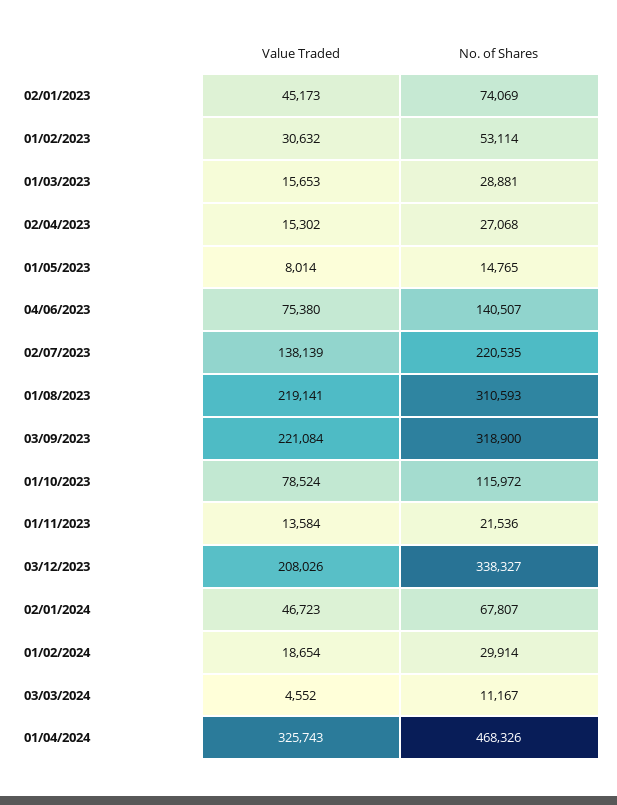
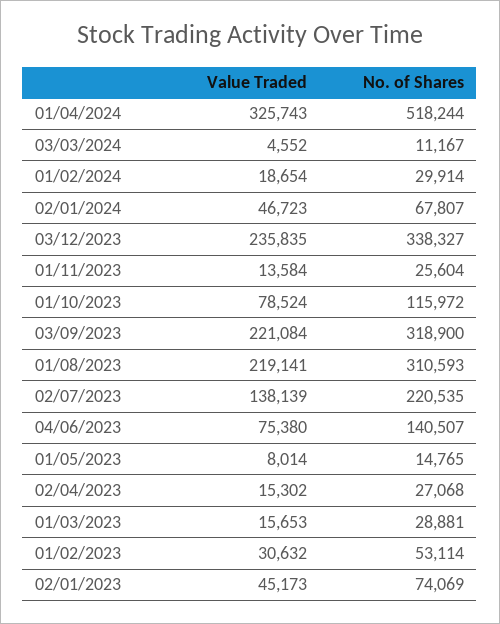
  {
    "Value Traded": {
      "02/01/2023": 45173,
      "01/02/2023": 30632,
      "01/03/2023": 15653,
      "02/04/2023": 15302,
      "01/05/2023": 8014,
      "04/06/2023": 75380,
      "02/07/2023": 138139,
      "01/08/2023": 219141,
      "03/09/2023": 221084,
      "01/10/2023": 78524,
      "01/11/2023": 13584,
-     "03/12/2023": 208026,
+     "03/12/2023": 235835,
      "02/01/2024": 46723,
      "01/02/2024": 18654,
      "03/03/2024": 4552,
      "01/04/2024": 325743
    },
    "No. of Shares": {
      "02/01/2023": 74069,
      "01/02/2023": 53114,
      "01/03/2023": 28881,
      "02/04/2023": 27068,
      "01/05/2023": 14765,
      "04/06/2023": 140507,
      "02/07/2023": 220535,
      "01/08/2023": 310593,
      "03/09/2023": 318900,
      "01/10/2023": 115972,
-     "01/11/2023": 21536,
+     "01/11/2023": 25604,
      "03/12/2023": 338327,
      "02/01/2024": 67807,
      "01/02/2024": 29914,
      "03/03/2024": 11167,
-     "01/04/2024": 468326
+     "01/04/2024": 518244
    }
  }

